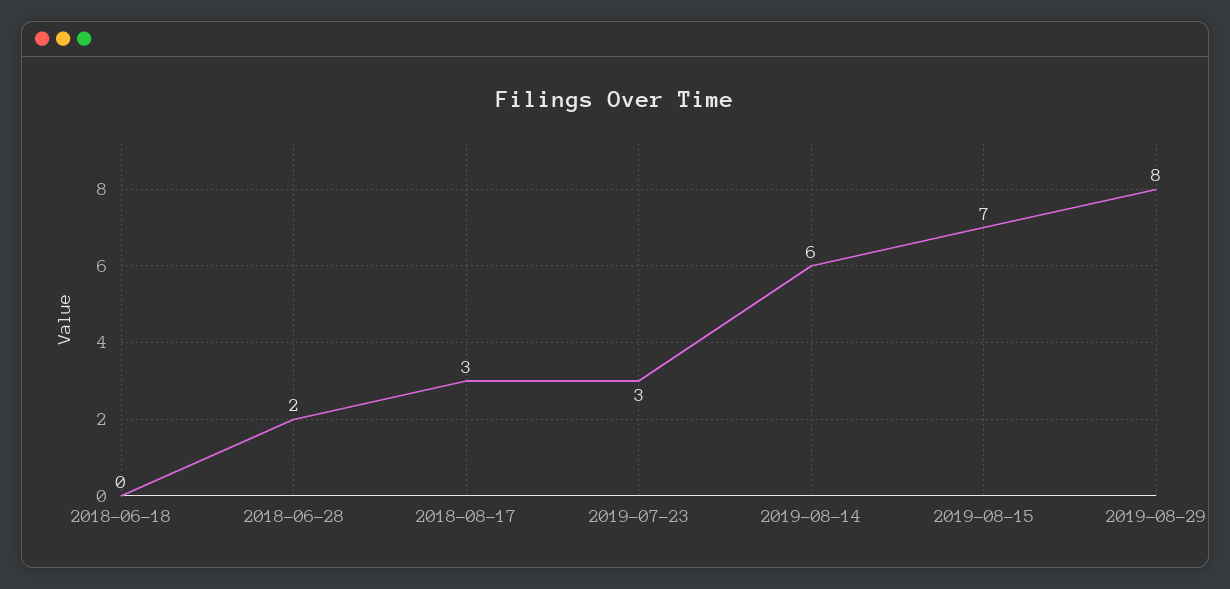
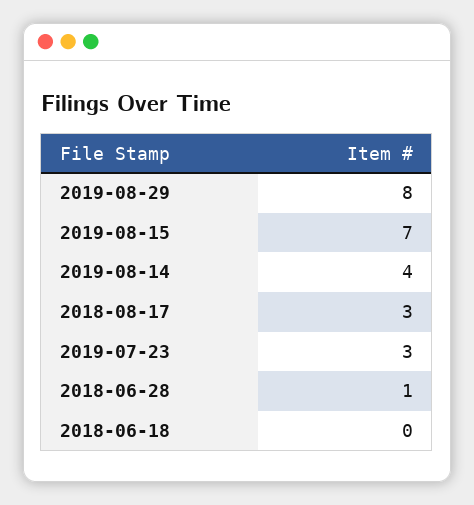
  {
    "2018-06-18": 0,
-   "2018-06-28": 2,
+   "2018-06-28": 1,
    "2018-08-17": 3,
    "2019-07-23": 3,
-   "2019-08-14": 6,
+   "2019-08-14": 4,
    "2019-08-15": 7,
    "2019-08-29": 8
  }

